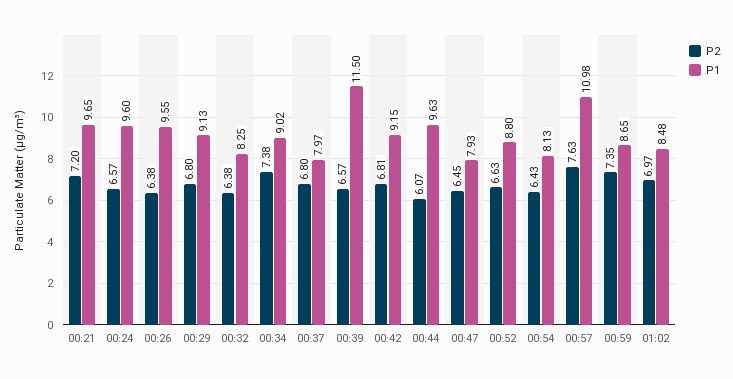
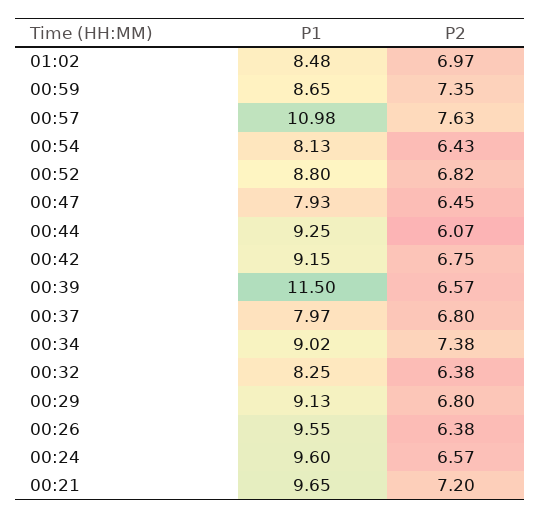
  {
    "P2": {
      "00:21": 7.2,
      "00:24": 6.57,
      "00:26": 6.38,
      "00:29": 6.8,
      "00:32": 6.38,
      "00:34": 7.38,
      "00:37": 6.8,
      "00:39": 6.57,
-     "00:42": 6.81,
+     "00:42": 6.75,
      "00:44": 6.07,
      "00:47": 6.45,
-     "00:52": 6.63,
+     "00:52": 6.82,
      "00:54": 6.43,
      "00:57": 7.63,
      "00:59": 7.35,
      "01:02": 6.97
    },
    "P1": {
      "00:21": 9.65,
      "00:24": 9.6,
      "00:26": 9.55,
      "00:29": 9.13,
      "00:32": 8.25,
      "00:34": 9.02,
      "00:37": 7.97,
      "00:39": 11.5,
      "00:42": 9.15,
-     "00:44": 9.63,
+     "00:44": 9.25,
      "00:47": 7.93,
      "00:52": 8.8,
      "00:54": 8.13,
      "00:57": 10.98,
      "00:59": 8.65,
      "01:02": 8.48
    }
  }

